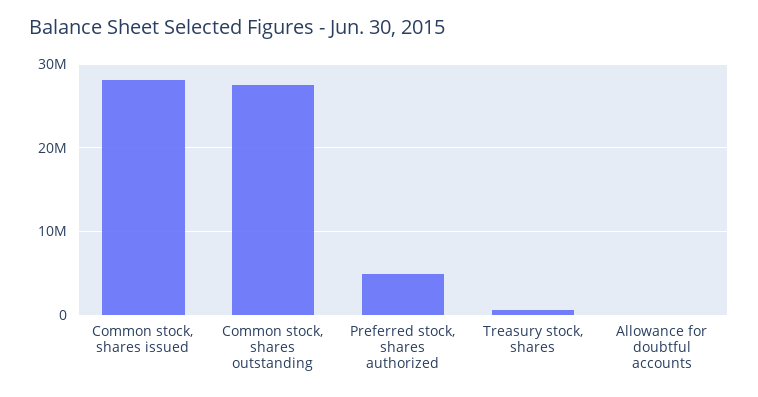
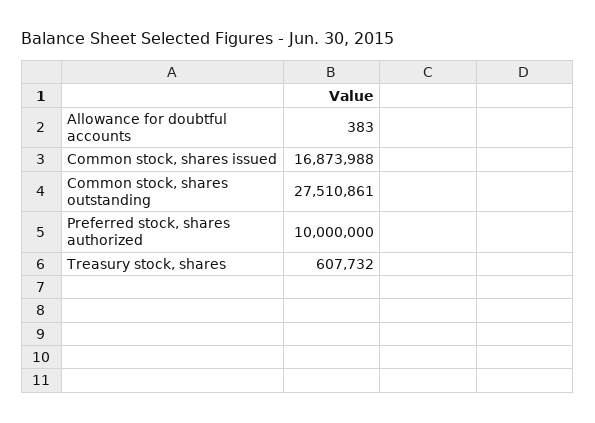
  {
-   "Common stock, shares issued": 28000000,
+   "Common stock, shares issued": 16873988,
    "Common stock, shares outstanding": 27510861,
-   "Preferred stock, shares authorized": 5000000,
+   "Preferred stock, shares authorized": 10000000,
    "Treasury stock, shares": 607732,
    "Allowance for doubtful accounts": 383
  }

